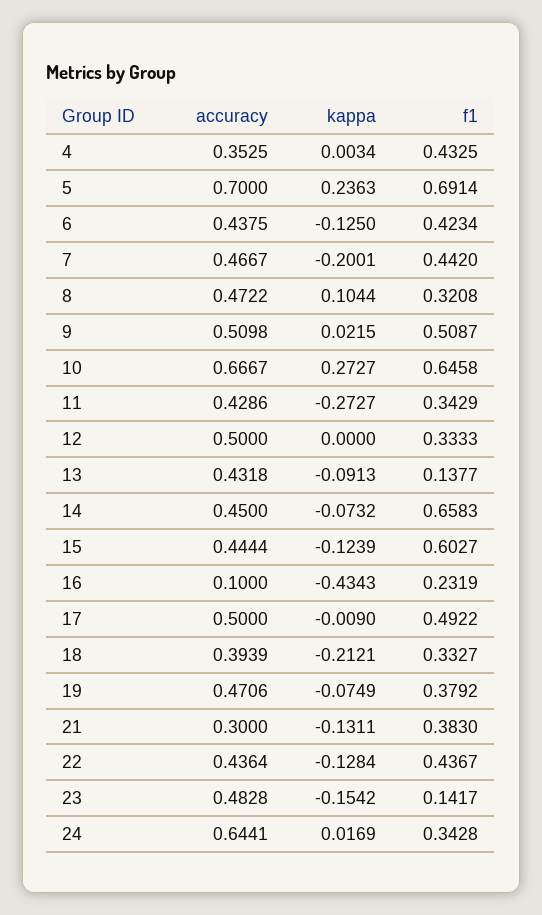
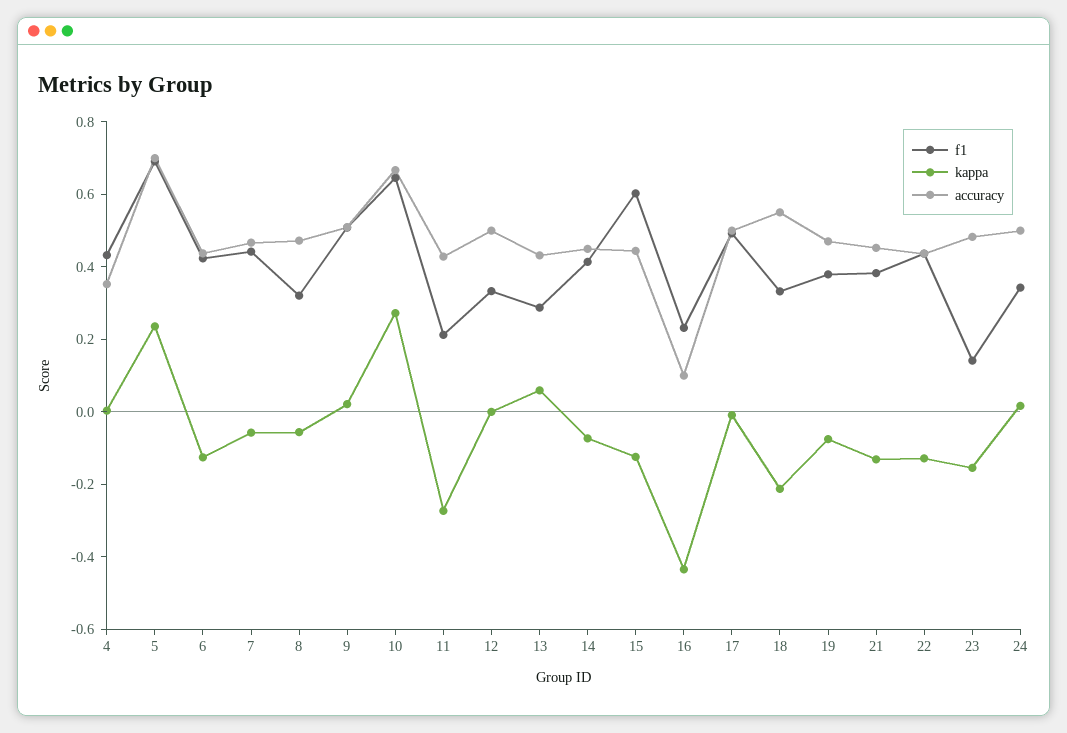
  {
    "accuracy": {
      "4": 0.3525,
      "5": 0.7,
      "6": 0.4375,
      "7": 0.4667,
      "8": 0.4722,
      "9": 0.5098,
      "10": 0.6667,
      "11": 0.4286,
      "12": 0.5,
      "13": 0.4318,
      "14": 0.45,
      "15": 0.4444,
      "16": 0.1,
      "17": 0.5,
-     "18": 0.3939,
+     "18": 0.55,
      "19": 0.4706,
-     "21": 0.3,
+     "21": 0.45,
      "22": 0.4364,
      "23": 0.4828,
-     "24": 0.6441
+     "24": 0.5
    },
    "kappa": {
      "4": 0.0034,
      "5": 0.2363,
      "6": -0.125,
-     "7": -0.2001,
+     "7": -0.05,
-     "8": 0.1044,
+     "8": -0.05,
      "9": 0.0215,
      "10": 0.2727,
      "11": -0.2727,
      "12": 0,
-     "13": -0.0913,
+     "13": 0.05,
      "14": -0.0732,
      "15": -0.1239,
      "16": -0.4343,
      "17": -0.009,
      "18": -0.2121,
      "19": -0.0749,
      "21": -0.1311,
      "22": -0.1284,
      "23": -0.1542,
      "24": 0.0169
    },
    "f1": {
      "4": 0.4325,
      "5": 0.6914,
      "6": 0.4234,
      "7": 0.442,
      "8": 0.3208,
      "9": 0.5087,
      "10": 0.6458,
-     "11": 0.3429,
+     "11": 0.2,
      "12": 0.3333,
-     "13": 0.1377,
+     "13": 0.3,
-     "14": 0.6583,
+     "14": 0.4,
      "15": 0.6027,
      "16": 0.2319,
      "17": 0.4922,
      "18": 0.3327,
      "19": 0.3792,
      "21": 0.383,
      "22": 0.4367,
      "23": 0.1417,
      "24": 0.3428
    }
  }

